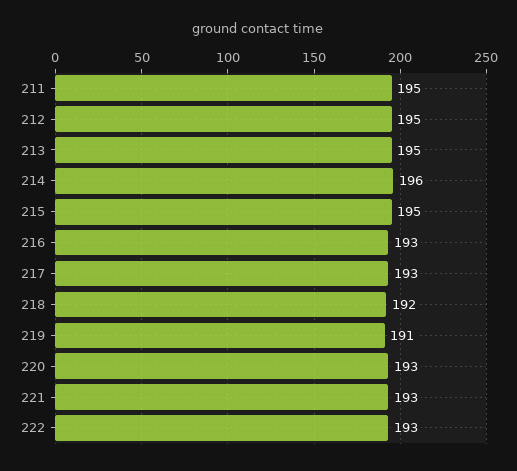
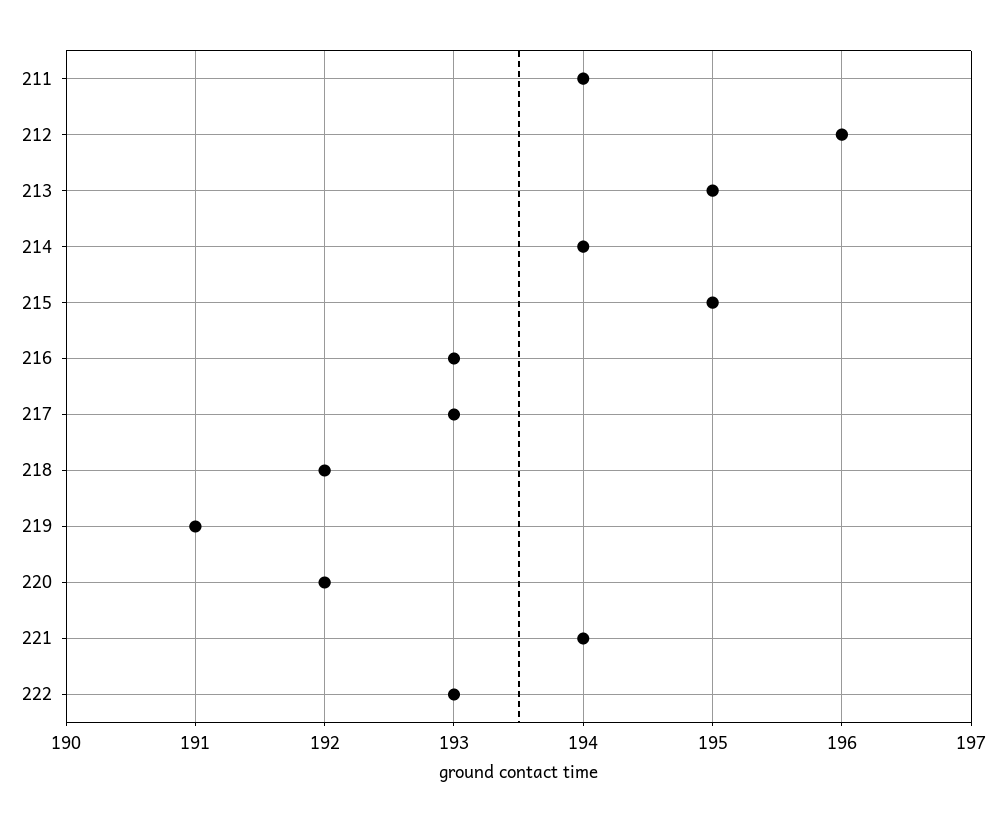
  {
-   "211": 195,
+   "211": 194,
-   "212": 195,
+   "212": 196,
    "213": 195,
-   "214": 196,
+   "214": 194,
    "215": 195,
    "216": 193,
    "217": 193,
    "218": 192,
    "219": 191,
-   "220": 193,
+   "220": 192,
-   "221": 193,
+   "221": 194,
    "222": 193
  }

